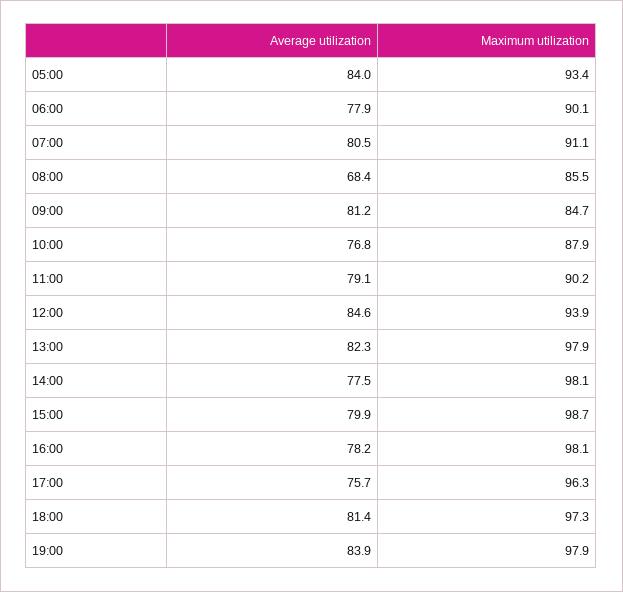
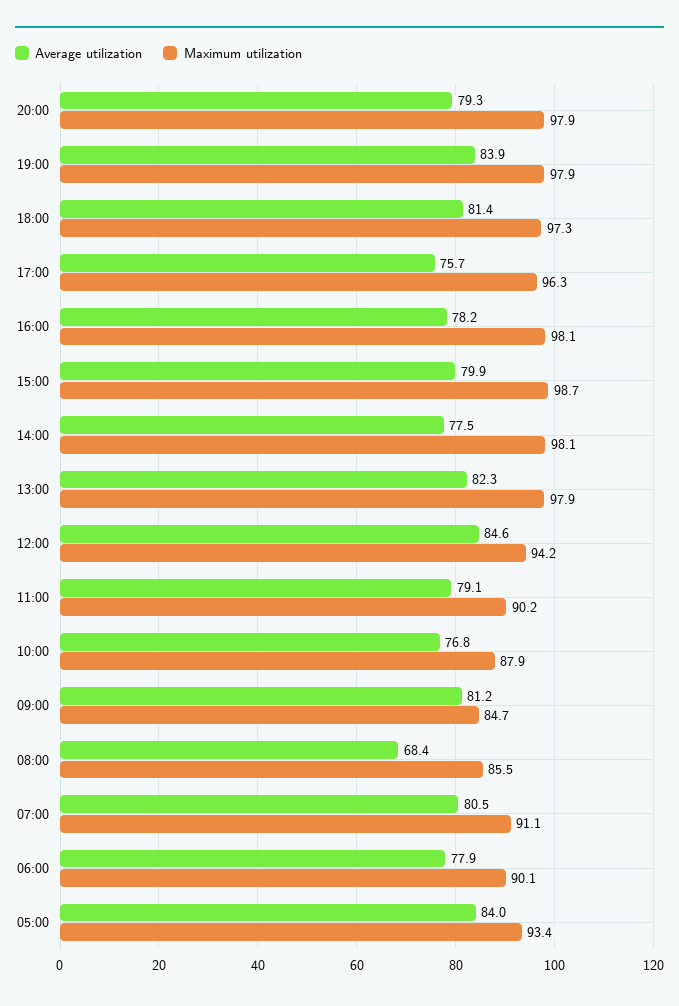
  {
    "Average utilization": {
      "05:00": 84,
      "06:00": 77.9,
      "07:00": 80.5,
      "08:00": 68.4,
      "09:00": 81.2,
      "10:00": 76.8,
      "11:00": 79.1,
      "12:00": 84.6,
      "13:00": 82.3,
      "14:00": 77.5,
      "15:00": 79.9,
      "16:00": 78.2,
      "17:00": 75.7,
      "18:00": 81.4,
-     "19:00": 83.9
+     "19:00": 83.9,
+     "20:00": 79.3
    },
    "Maximum utilization": {
      "05:00": 93.4,
      "06:00": 90.1,
      "07:00": 91.1,
      "08:00": 85.5,
      "09:00": 84.7,
      "10:00": 87.9,
      "11:00": 90.2,
-     "12:00": 93.9,
+     "12:00": 94.2,
      "13:00": 97.9,
      "14:00": 98.1,
      "15:00": 98.7,
      "16:00": 98.1,
      "17:00": 96.3,
      "18:00": 97.3,
-     "19:00": 97.9
+     "19:00": 97.9,
+     "20:00": 97.9
    }
  }

